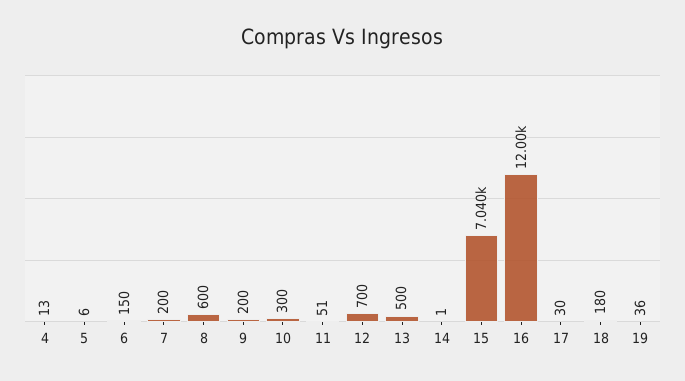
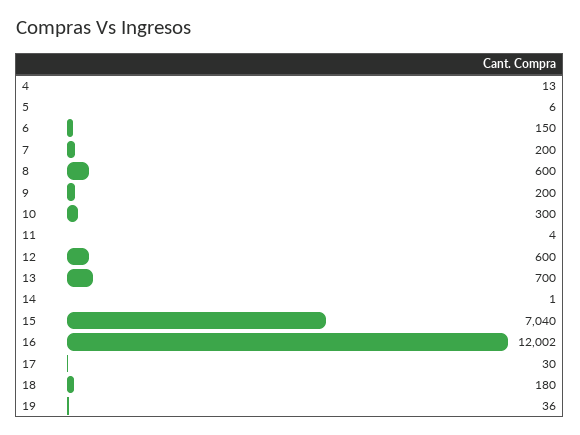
  {
    "4": 13,
    "5": 6,
    "6": 150,
    "7": 200,
    "8": 600,
    "9": 200,
    "10": 300,
-   "11": 51,
+   "11": 4,
-   "12": 700,
+   "12": 600,
-   "13": 500,
+   "13": 700,
    "14": 1,
    "15": 7040,
    "16": 12002,
    "17": 30,
    "18": 180,
    "19": 36
  }

